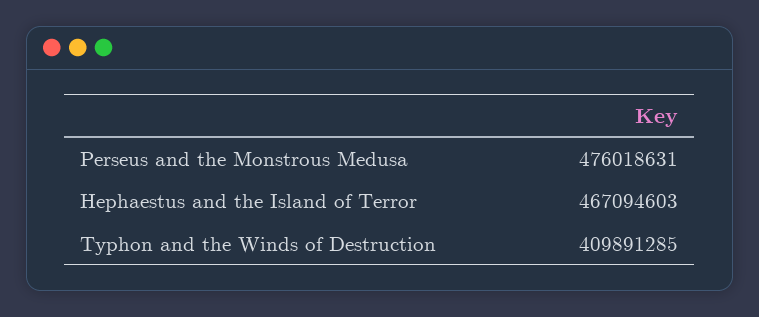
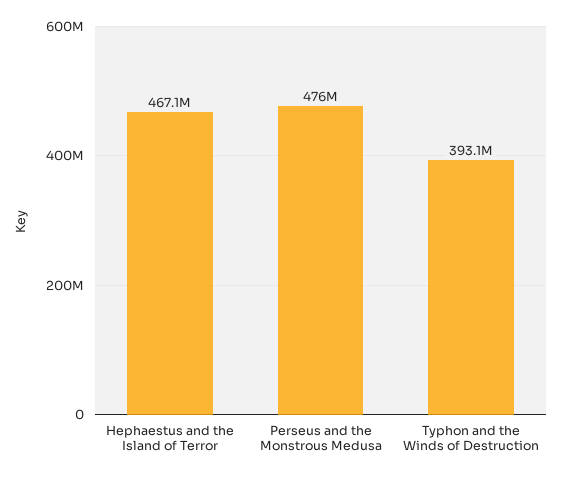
  {
    "Perseus and the Monstrous Medusa": 476018631,
    "Hephaestus and the Island of Terror": 467094603,
-   "Typhon and the Winds of Destruction": 409891285
+   "Typhon and the Winds of Destruction": 393100000
  }

